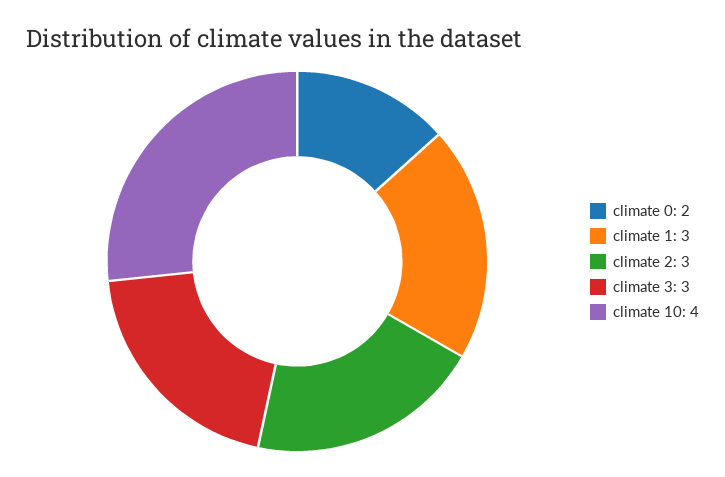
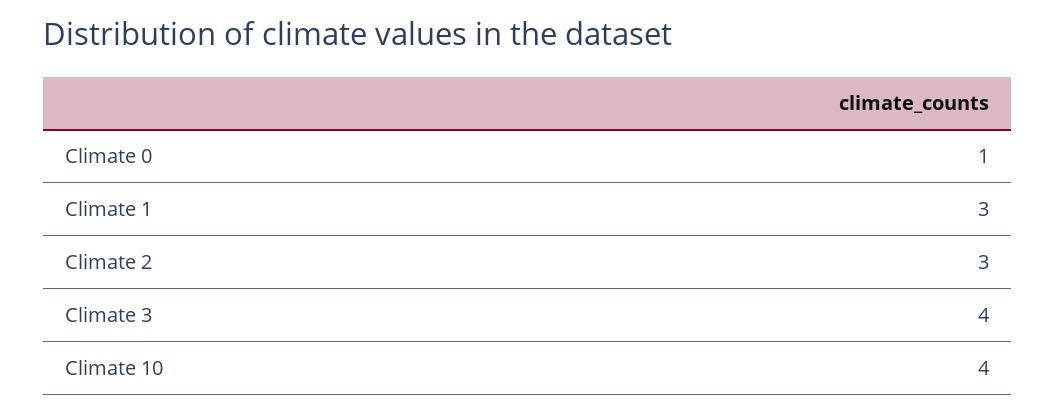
  {
-   "climate 0": 2,
+   "climate 0": 1,
    "climate 1": 3,
    "climate 2": 3,
-   "climate 3": 3,
+   "climate 3": 4,
    "climate 10": 4
  }

